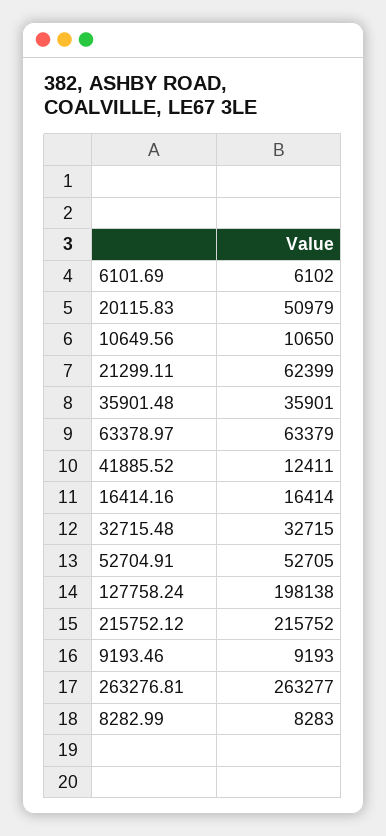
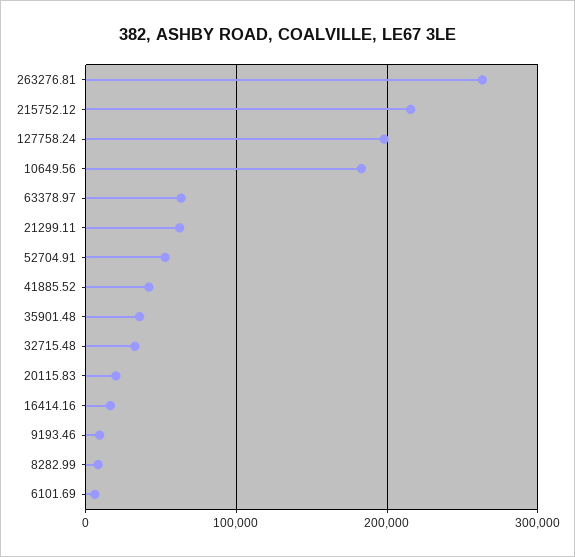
  {
    "6101.69": 6102,
-   "20115.83": 50979,
+   "20115.83": 20000,
-   "10649.56": 10650,
+   "10649.56": 180000,
    "21299.11": 62399,
    "35901.48": 35901,
    "63378.97": 63379,
-   "41885.52": 12411,
+   "41885.52": 40000,
    "16414.16": 16414,
    "32715.48": 32715,
    "52704.91": 52705,
    "127758.24": 198138,
    "215752.12": 215752,
    "9193.46": 9193,
    "263276.81": 263277,
    "8282.99": 8283
  }

